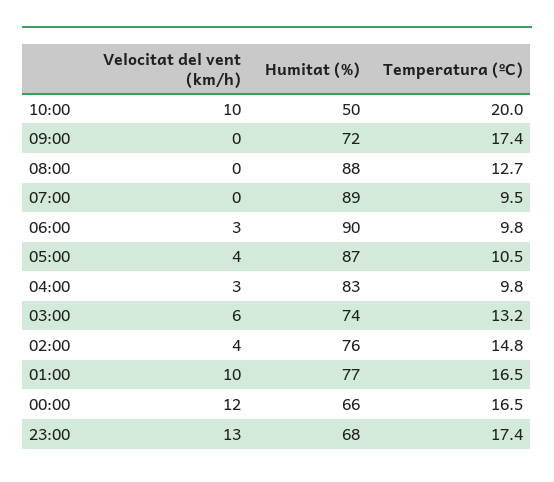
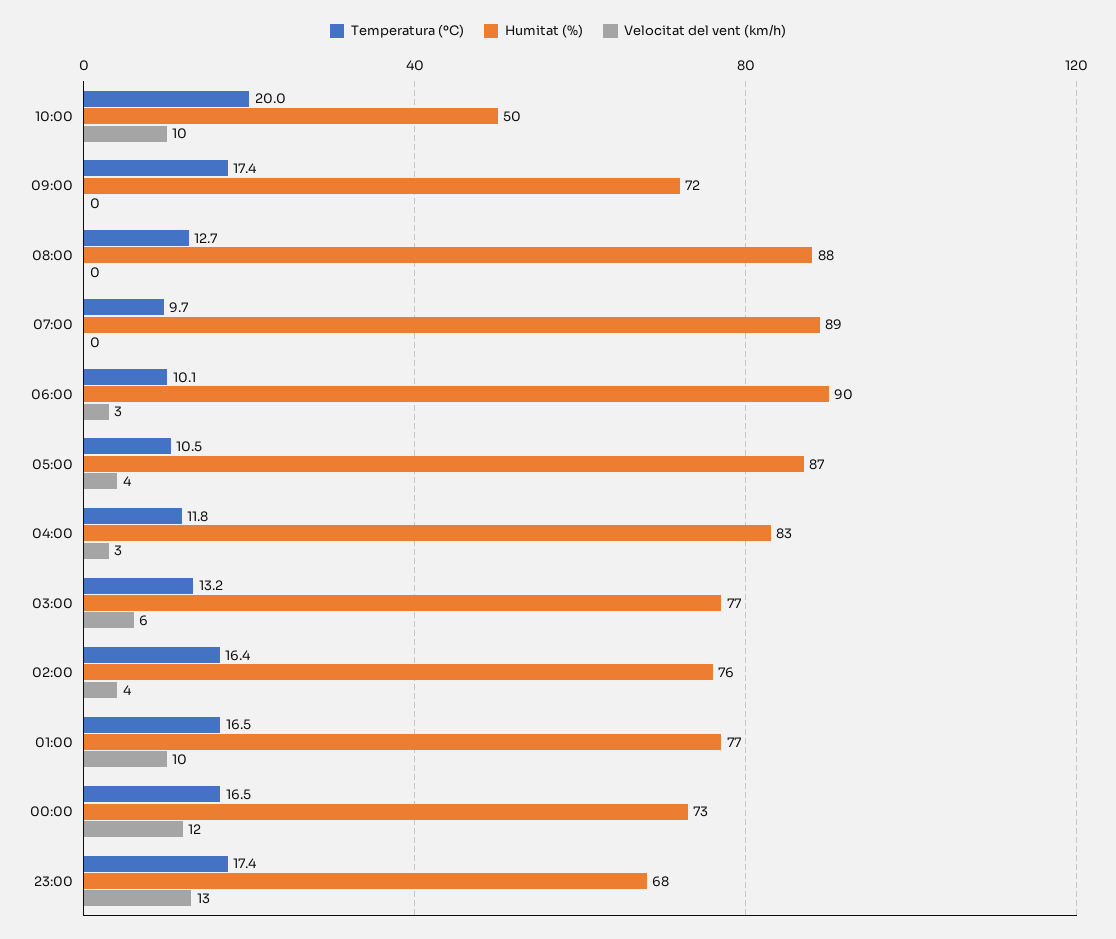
  {
    "Velocitat del vent (km/h)": {
      "10:00": 10,
      "09:00": 0,
      "08:00": 0,
      "07:00": 0,
      "06:00": 3,
      "05:00": 4,
      "04:00": 3,
      "03:00": 6,
      "02:00": 4,
      "01:00": 10,
      "00:00": 12,
      "23:00": 13
    },
    "Humitat (%)": {
      "10:00": 50,
      "09:00": 72,
      "08:00": 88,
      "07:00": 89,
      "06:00": 90,
      "05:00": 87,
      "04:00": 83,
-     "03:00": 74,
+     "03:00": 77,
      "02:00": 76,
      "01:00": 77,
-     "00:00": 66,
+     "00:00": 73,
      "23:00": 68
    },
    "Temperatura (ºC)": {
      "10:00": 20,
      "09:00": 17.4,
      "08:00": 12.7,
-     "07:00": 9.5,
+     "07:00": 9.7,
-     "06:00": 9.8,
+     "06:00": 10.1,
      "05:00": 10.5,
-     "04:00": 9.8,
+     "04:00": 11.8,
      "03:00": 13.2,
-     "02:00": 14.8,
+     "02:00": 16.4,
      "01:00": 16.5,
      "00:00": 16.5,
      "23:00": 17.4
    }
  }

